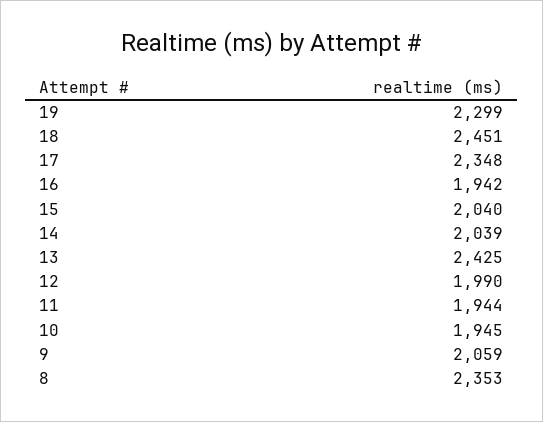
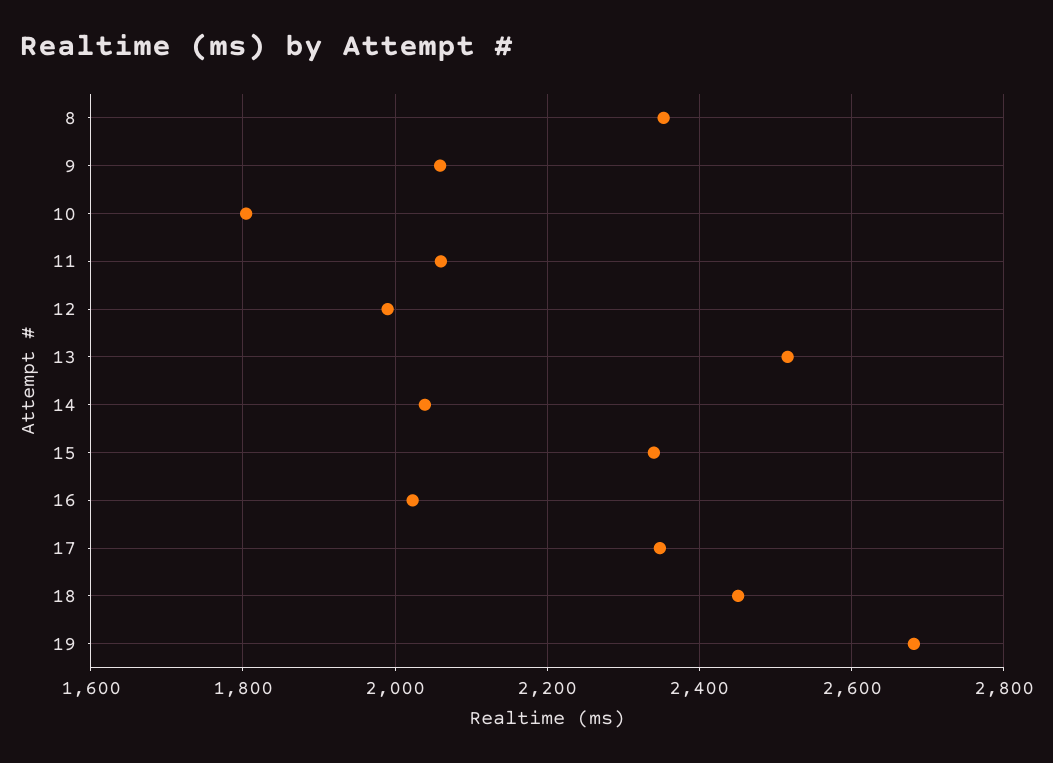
  {
-   "19": 2299,
+   "19": 2680,
    "18": 2451,
    "17": 2348,
-   "16": 1942,
+   "16": 2020,
-   "15": 2040,
+   "15": 2340,
    "14": 2039,
-   "13": 2425,
+   "13": 2520,
    "12": 1990,
-   "11": 1944,
+   "11": 2060,
-   "10": 1945,
+   "10": 1800,
    "9": 2059,
    "8": 2353
  }

